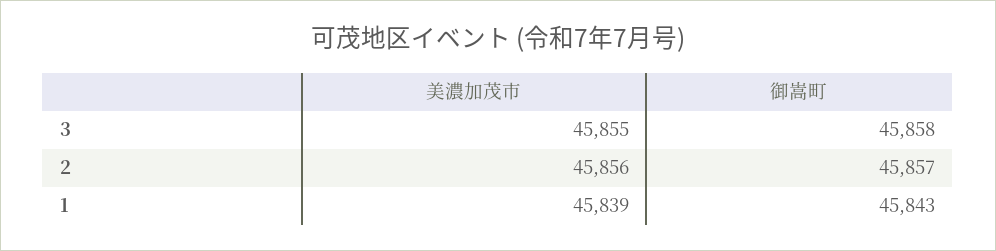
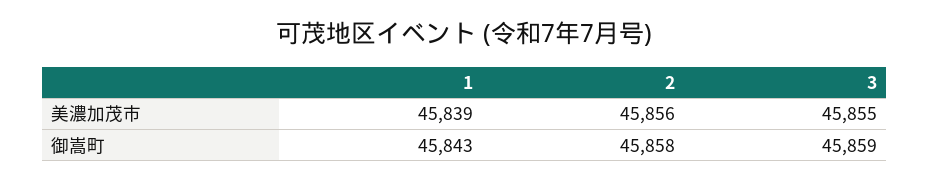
  {
    "美濃加茂市": {
      "3": 45855,
      "2": 45856,
      "1": 45839
    },
    "御嵩町": {
-     "3": 45858,
+     "3": 45859,
-     "2": 45857,
+     "2": 45858,
      "1": 45843
    }
  }

